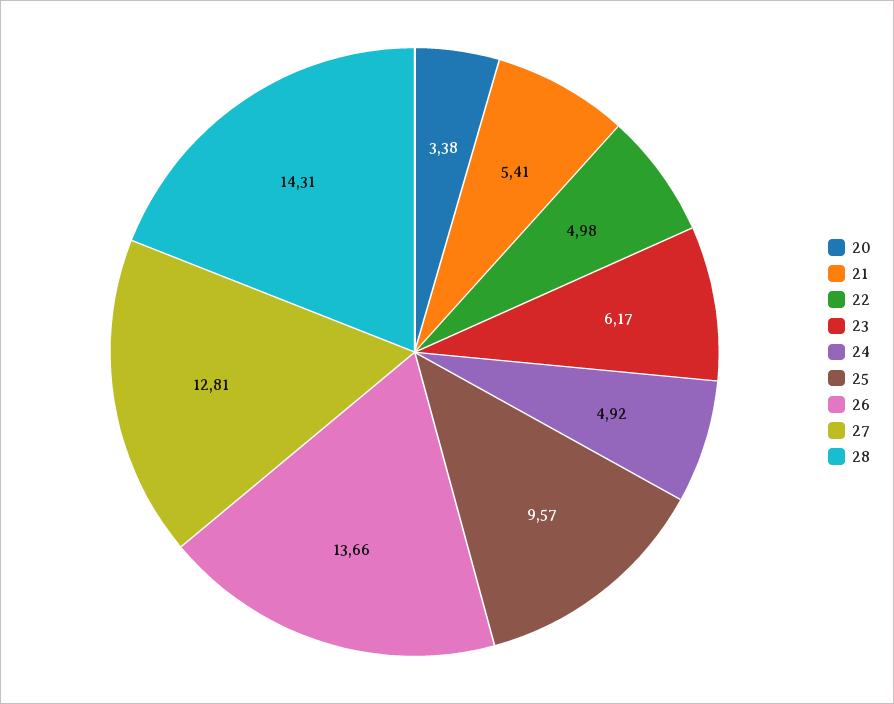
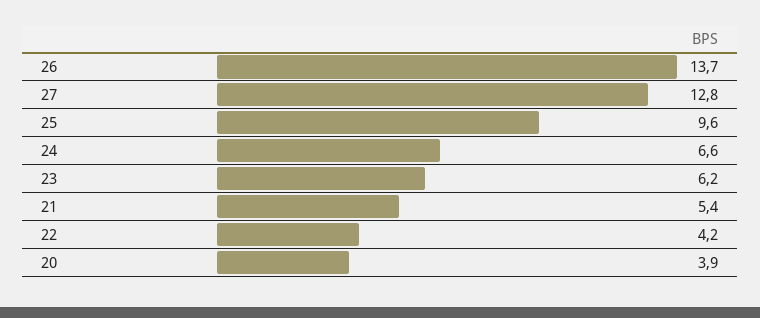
  {
-   "20": 3.38,
+   "20": 3.9,
    "21": 5.41,
-   "22": 4.98,
+   "22": 4.2,
    "23": 6.17,
-   "24": 4.92,
+   "24": 6.6,
    "25": 9.57,
    "26": 13.66,
-   "27": 12.81,
+   "27": 12.81
-   "28": 14.31
  }

